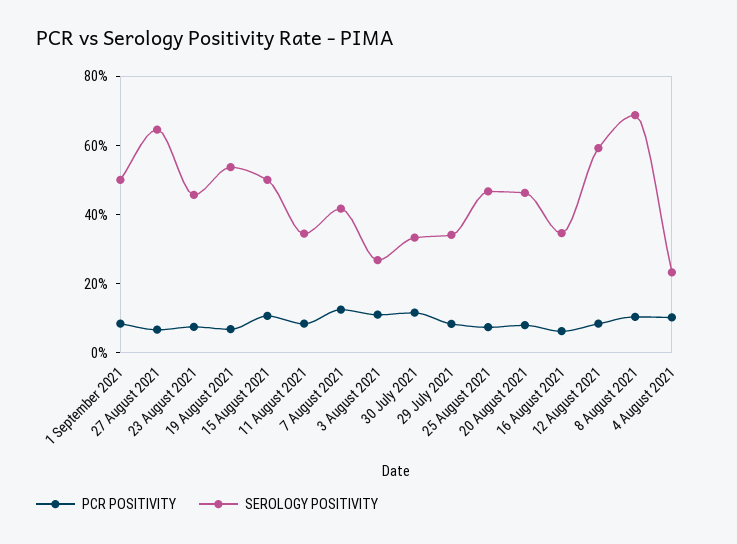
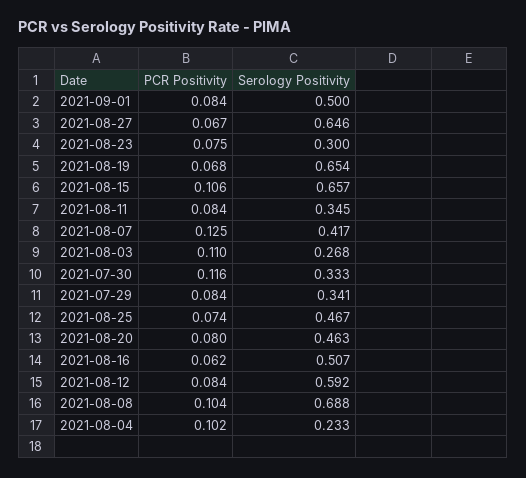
  {
    "PCR POSITIVITY": {
      "1 September 2021": 0.084,
      "27 August 2021": 0.067,
      "23 August 2021": 0.075,
      "19 August 2021": 0.068,
      "15 August 2021": 0.106,
      "11 August 2021": 0.084,
      "7 August 2021": 0.125,
      "3 August 2021": 0.11,
      "30 July 2021": 0.116,
      "29 July 2021": 0.084,
      "25 August 2021": 0.074,
      "20 August 2021": 0.08,
      "16 August 2021": 0.062,
      "12 August 2021": 0.084,
      "8 August 2021": 0.104,
      "4 August 2021": 0.102
    },
    "SEROLOGY POSITIVITY": {
      "1 September 2021": 0.5,
      "27 August 2021": 0.646,
-     "23 August 2021": 0.45,
+     "23 August 2021": 0.3,
-     "19 August 2021": 0.55,
+     "19 August 2021": 0.654,
-     "15 August 2021": 0.5,
+     "15 August 2021": 0.657,
      "11 August 2021": 0.345,
      "7 August 2021": 0.417,
      "3 August 2021": 0.268,
      "30 July 2021": 0.333,
      "29 July 2021": 0.341,
      "25 August 2021": 0.467,
      "20 August 2021": 0.463,
-     "16 August 2021": 0.35,
+     "16 August 2021": 0.507,
      "12 August 2021": 0.592,
      "8 August 2021": 0.688,
      "4 August 2021": 0.233
    }
  }

